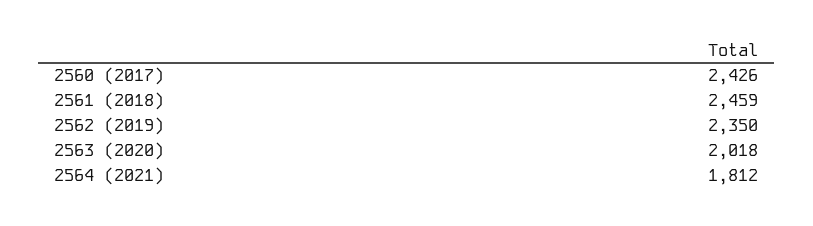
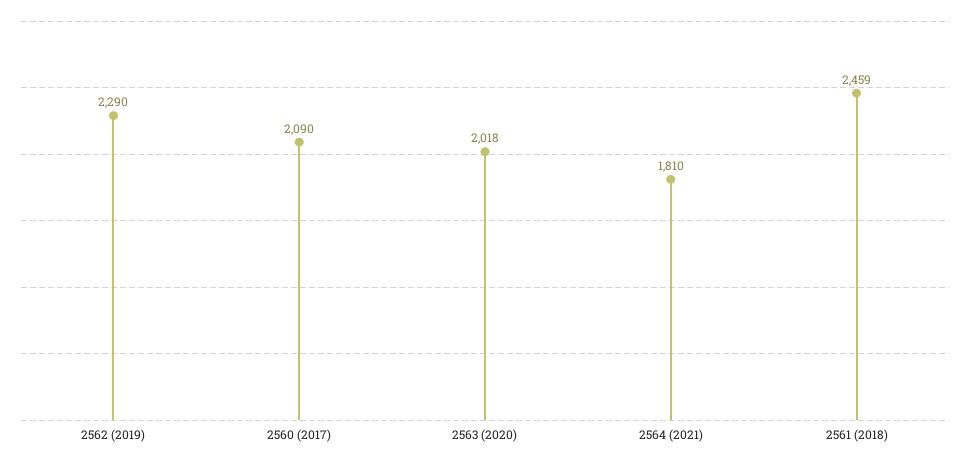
  {
-   "2560 (2017)": 2426,
+   "2560 (2017)": 2090,
    "2561 (2018)": 2459,
-   "2562 (2019)": 2350,
+   "2562 (2019)": 2290,
    "2563 (2020)": 2018,
-   "2564 (2021)": 1812
+   "2564 (2021)": 1810
  }

